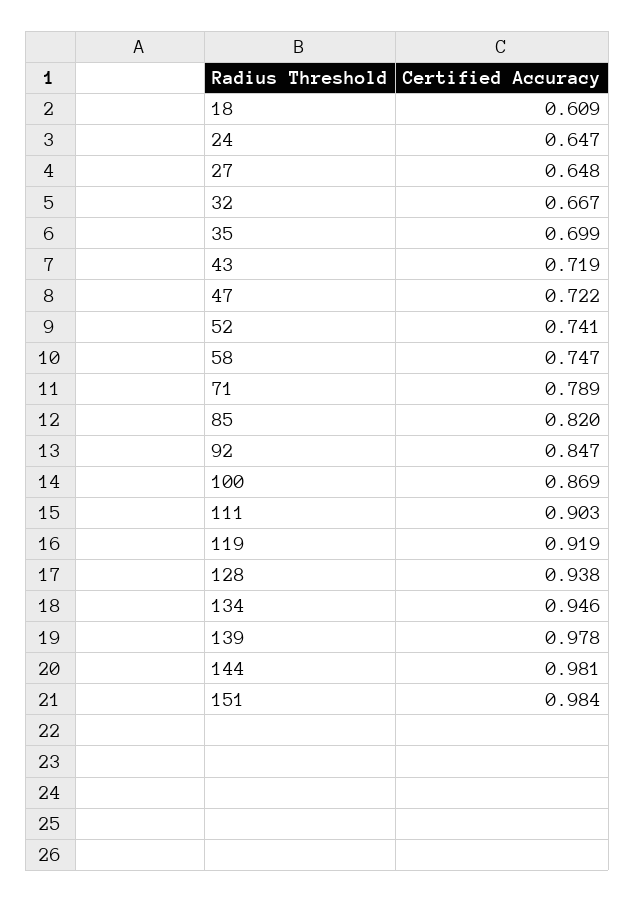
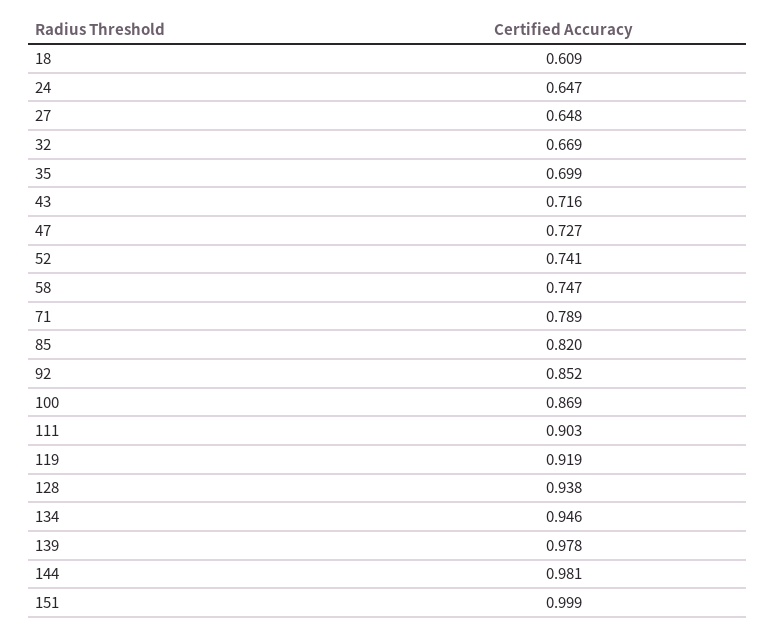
  {
    "18": 0.609,
    "24": 0.647,
    "27": 0.648,
-   "32": 0.667,
+   "32": 0.669,
    "35": 0.699,
-   "43": 0.719,
+   "43": 0.716,
-   "47": 0.722,
+   "47": 0.727,
    "52": 0.741,
    "58": 0.747,
    "71": 0.789,
    "85": 0.82,
-   "92": 0.847,
+   "92": 0.852,
    "100": 0.869,
    "111": 0.903,
    "119": 0.919,
    "128": 0.938,
    "134": 0.946,
    "139": 0.978,
    "144": 0.981,
-   "151": 0.984
+   "151": 0.999
  }

